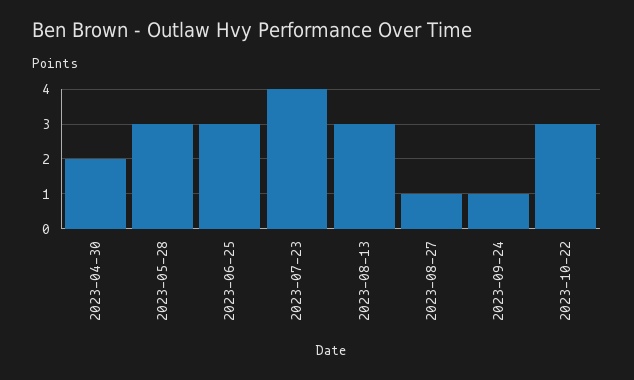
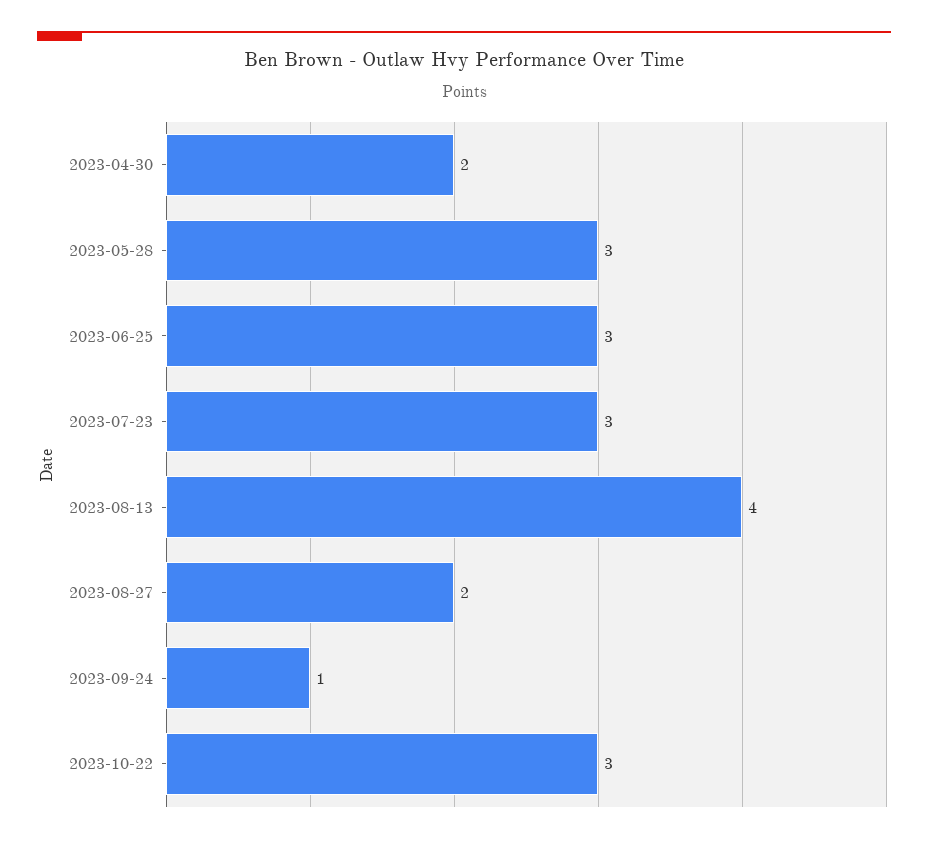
  {
    "2023-04-30": 2,
    "2023-05-28": 3,
    "2023-06-25": 3,
-   "2023-07-23": 4,
+   "2023-07-23": 3,
-   "2023-08-13": 3,
+   "2023-08-13": 4,
-   "2023-08-27": 1,
+   "2023-08-27": 2,
    "2023-09-24": 1,
    "2023-10-22": 3
  }

